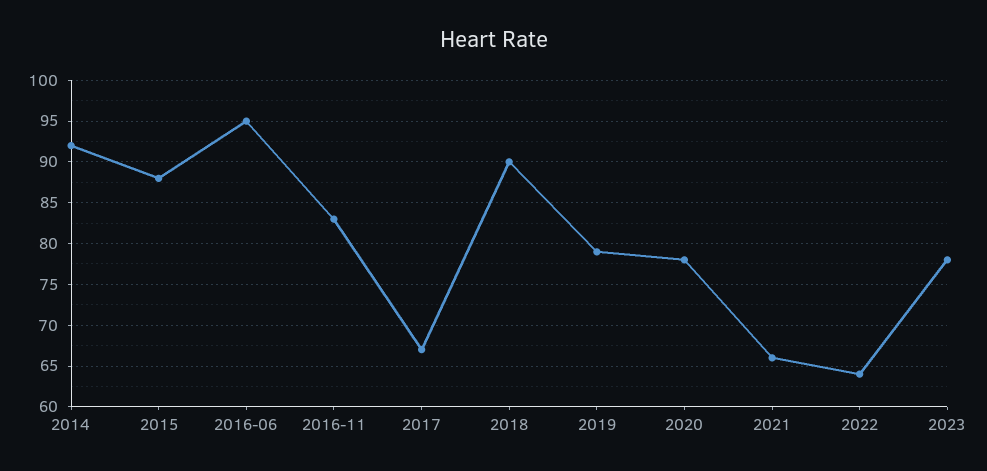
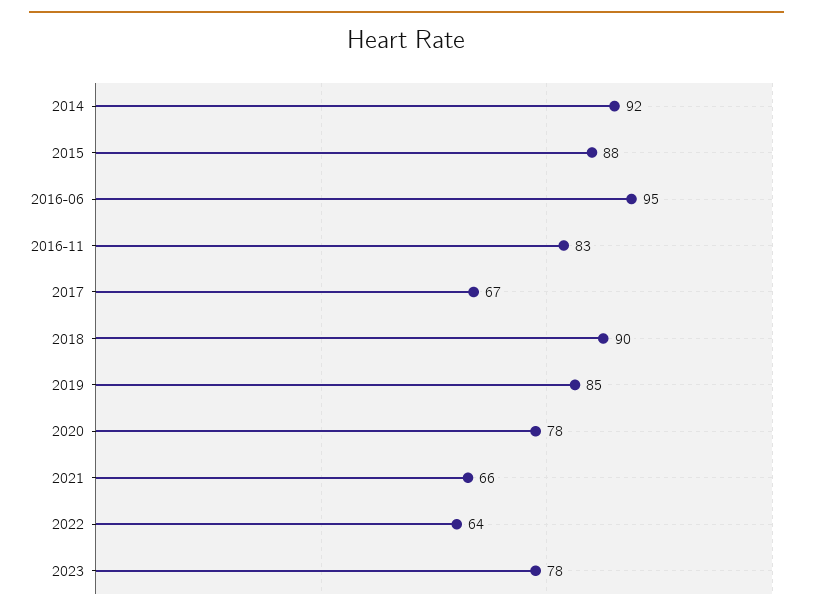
  {
    "2014": 92,
    "2015": 88,
    "2016-06": 95,
    "2016-11": 83,
    "2017": 67,
    "2018": 90,
-   "2019": 79,
+   "2019": 85,
    "2020": 78,
    "2021": 66,
    "2022": 64,
    "2023": 78
  }

